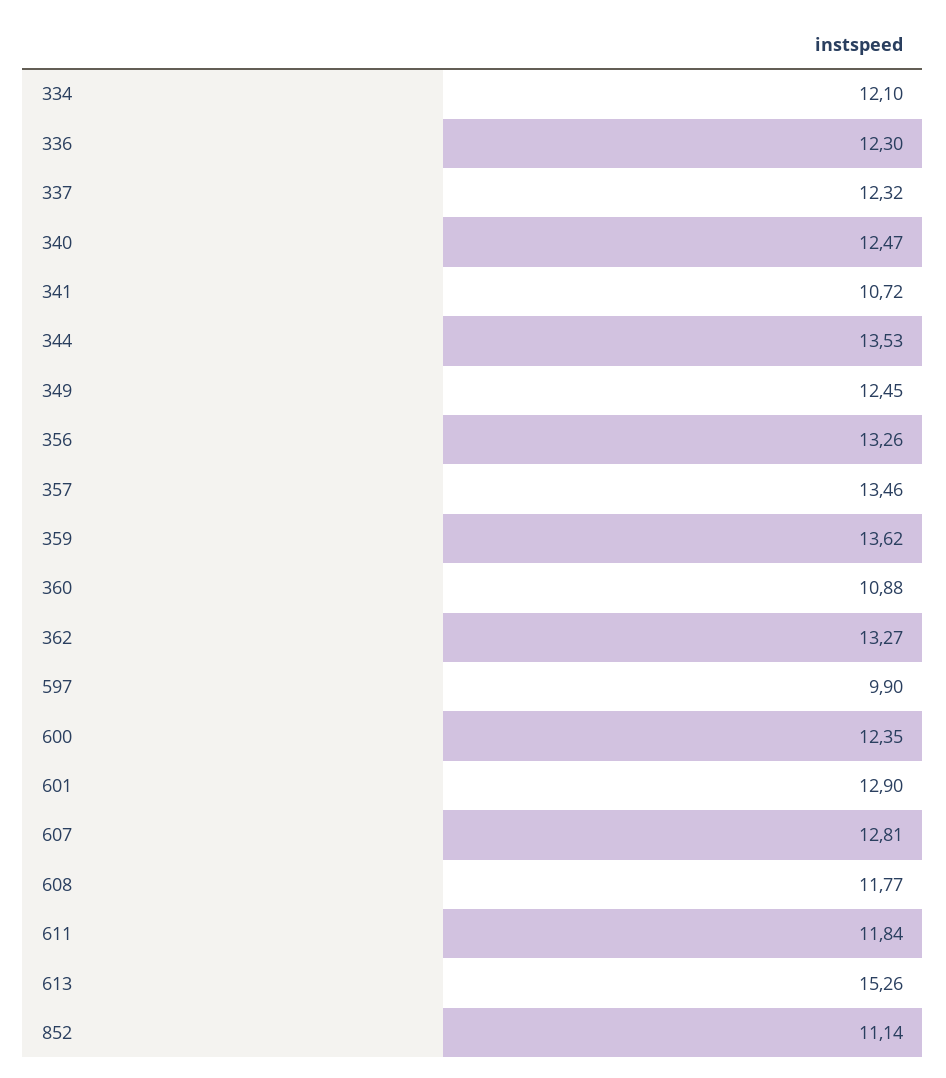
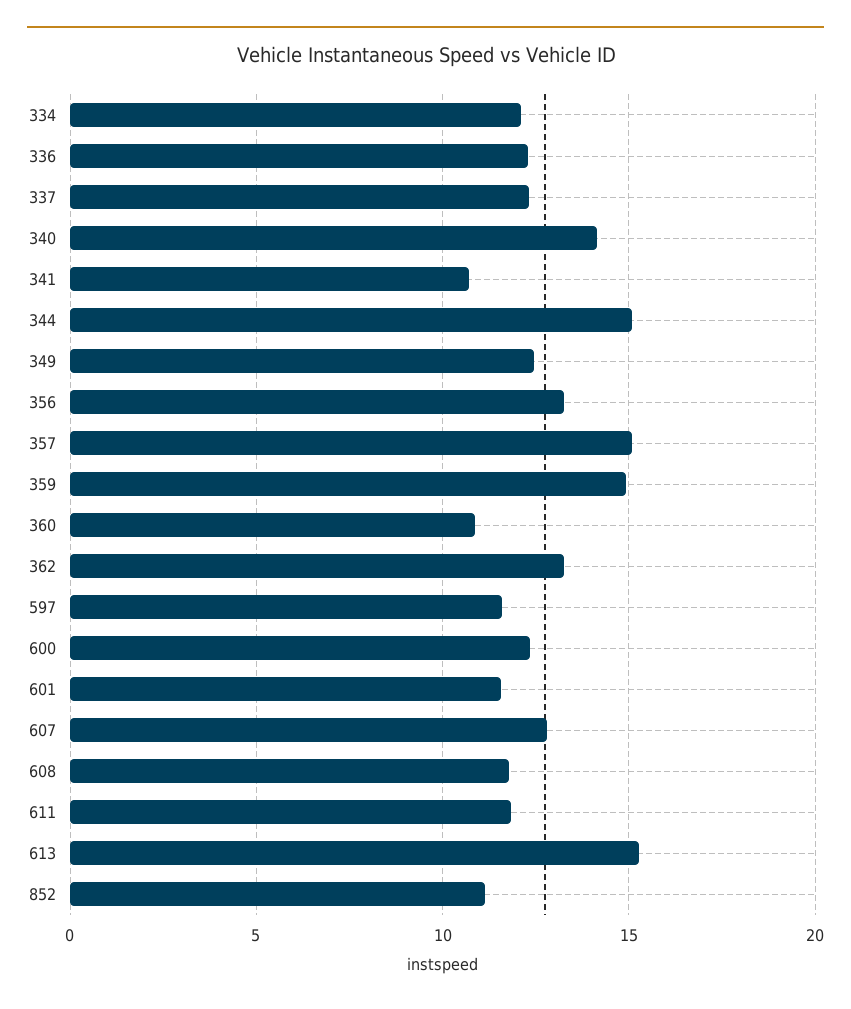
  {
    "334": 12.1,
    "336": 12.3,
    "337": 12.32,
-   "340": 12.47,
+   "340": 14,
    "341": 10.72,
-   "344": 13.53,
+   "344": 15,
    "349": 12.45,
    "356": 13.26,
-   "357": 13.46,
+   "357": 15,
-   "359": 13.62,
+   "359": 15,
    "360": 10.88,
    "362": 13.27,
-   "597": 9.9,
+   "597": 11.5,
    "600": 12.35,
-   "601": 12.9,
+   "601": 11.5,
    "607": 12.81,
    "608": 11.77,
    "611": 11.84,
    "613": 15.26,
    "852": 11.14
  }

